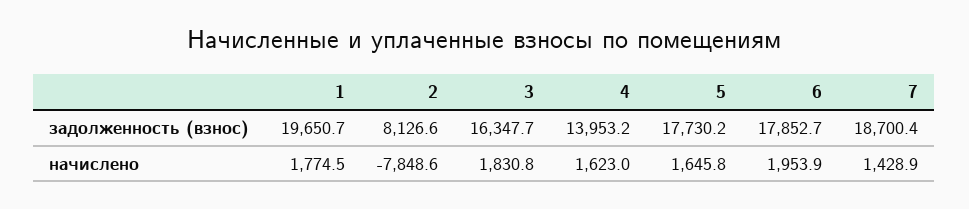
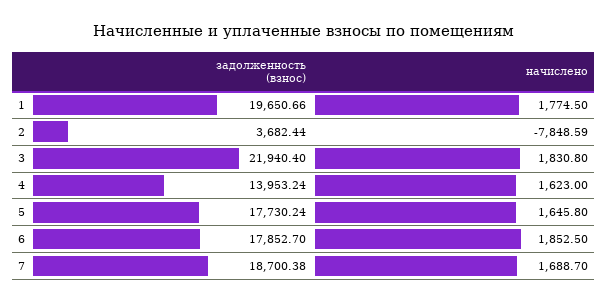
  {
    "1": {
      "задолженность (взнос)": 19650.66,
      "начислено": 1774.5
    },
    "2": {
-     "задолженность (взнос)": 8126.6,
+     "задолженность (взнос)": 3682.44,
      "начислено": -7848.59
    },
    "3": {
-     "задолженность (взнос)": 16347.7,
+     "задолженность (взнос)": 21940.4,
      "начислено": 1830.8
    },
    "4": {
      "задолженность (взнос)": 13953.24,
      "начислено": 1623
    },
    "5": {
      "задолженность (взнос)": 17730.24,
      "начислено": 1645.8
    },
    "6": {
      "задолженность (взнос)": 17852.7,
-     "начислено": 1953.9
+     "начислено": 1852.5
    },
    "7": {
      "задолженность (взнос)": 18700.38,
-     "начислено": 1428.9
+     "начислено": 1688.7
    }
  }

